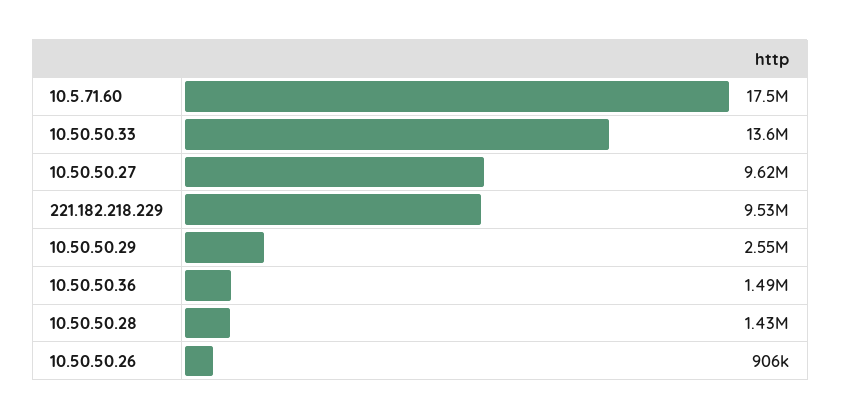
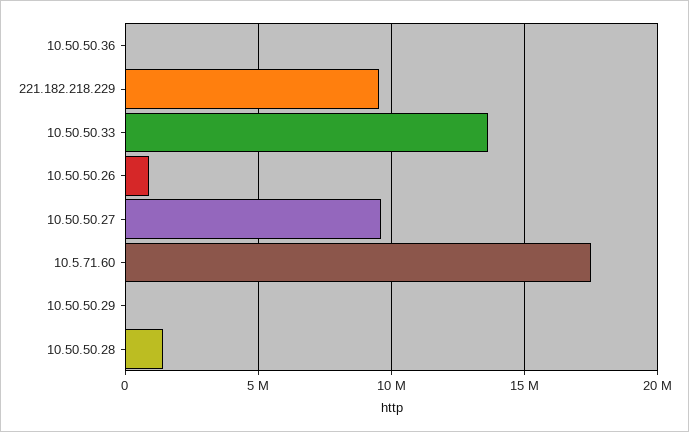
  {
    "10.5.71.60": 17500000,
    "10.50.50.33": 13600000,
    "10.50.50.27": 9620000,
    "221.182.218.229": 9530000,
-   "10.50.50.29": 2550000,
+   "10.50.50.29": 0,
-   "10.50.50.36": 1490000,
+   "10.50.50.36": 0,
    "10.50.50.28": 1430000,
    "10.50.50.26": 906000
  }

